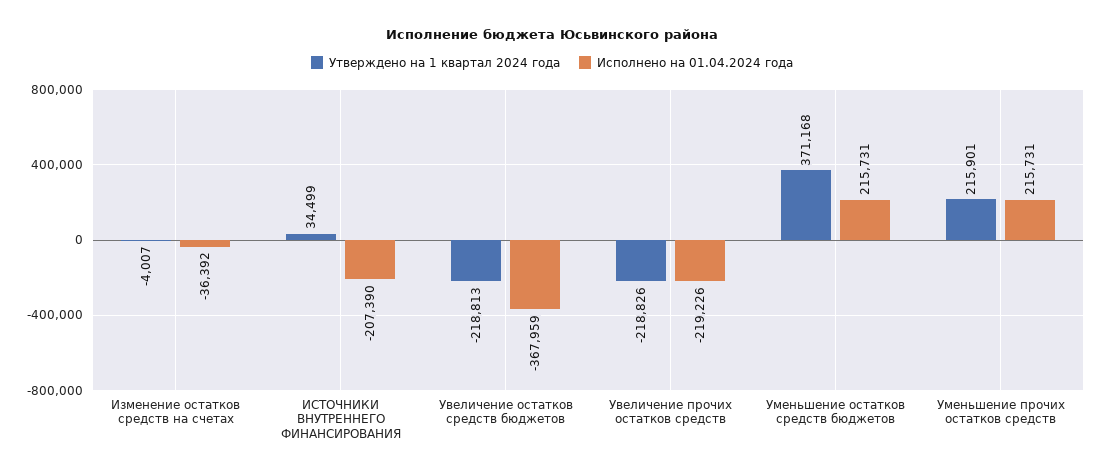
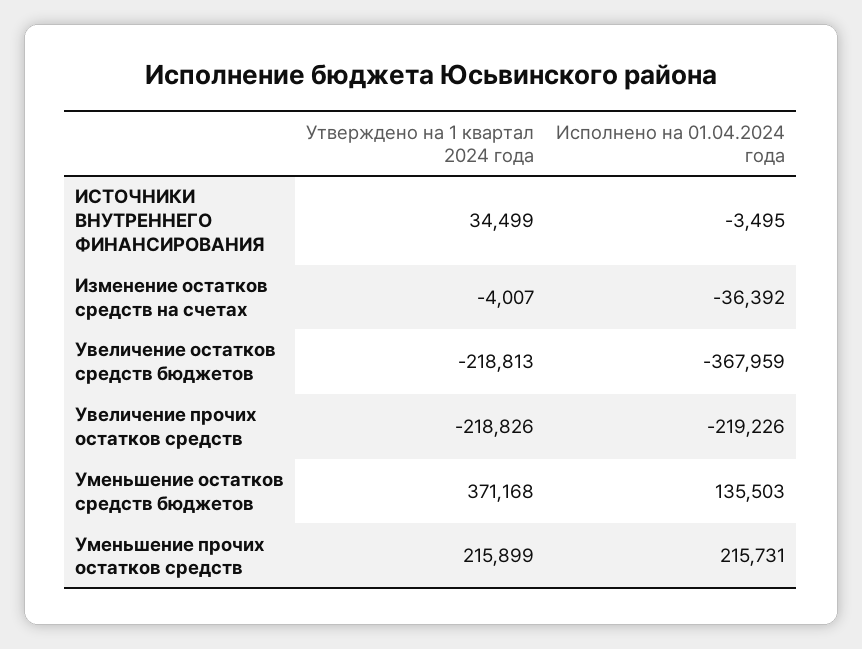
  {
    "Утверждено на 1 квартал 2024 года": {
      "Изменение остатков средств на счетах": -4007,
      "ИСТОЧНИКИ ВНУТРЕННЕГО ФИНАНСИРОВАНИЯ": 34499,
      "Увеличение остатков средств бюджетов": -218813,
      "Увеличение прочих остатков средств": -218826,
      "Уменьшение остатков средств бюджетов": 371168,
-     "Уменьшение прочих остатков средств": 215901
+     "Уменьшение прочих остатков средств": 215899
    },
    "Исполнено на 01.04.2024 года": {
      "Изменение остатков средств на счетах": -36392,
-     "ИСТОЧНИКИ ВНУТРЕННЕГО ФИНАНСИРОВАНИЯ": -207390,
+     "ИСТОЧНИКИ ВНУТРЕННЕГО ФИНАНСИРОВАНИЯ": -3495,
      "Увеличение остатков средств бюджетов": -367959,
      "Увеличение прочих остатков средств": -219226,
-     "Уменьшение остатков средств бюджетов": 215731,
+     "Уменьшение остатков средств бюджетов": 135503,
      "Уменьшение прочих остатков средств": 215731
    }
  }

